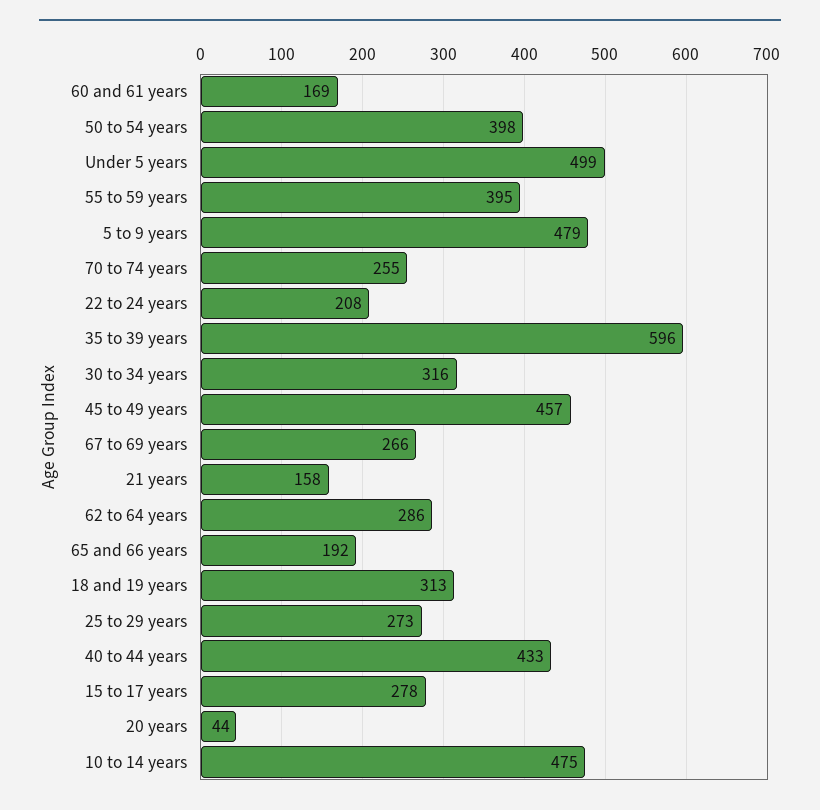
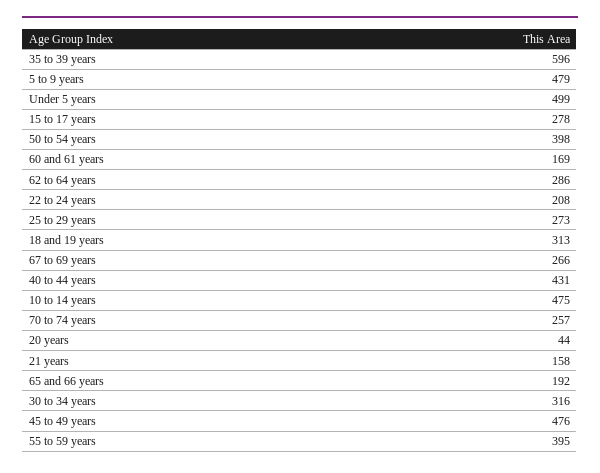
  {
    "60 and 61 years": 169,
    "50 to 54 years": 398,
    "Under 5 years": 499,
    "55 to 59 years": 395,
    "5 to 9 years": 479,
-   "70 to 74 years": 255,
+   "70 to 74 years": 257,
    "22 to 24 years": 208,
    "35 to 39 years": 596,
    "30 to 34 years": 316,
-   "45 to 49 years": 457,
+   "45 to 49 years": 476,
    "67 to 69 years": 266,
    "21 years": 158,
    "62 to 64 years": 286,
    "65 and 66 years": 192,
    "18 and 19 years": 313,
    "25 to 29 years": 273,
-   "40 to 44 years": 433,
+   "40 to 44 years": 431,
    "15 to 17 years": 278,
    "20 years": 44,
    "10 to 14 years": 475
  }

